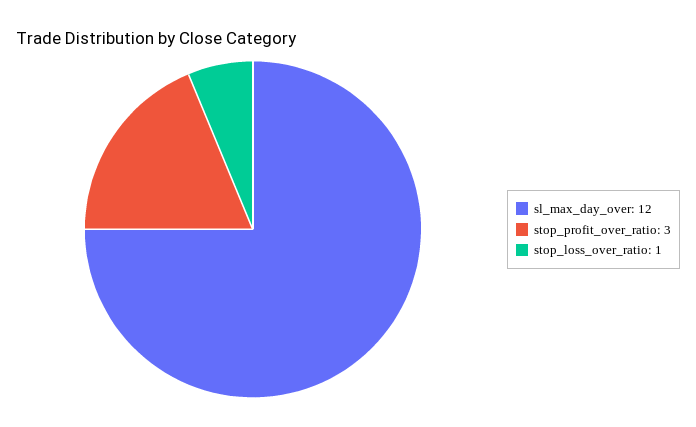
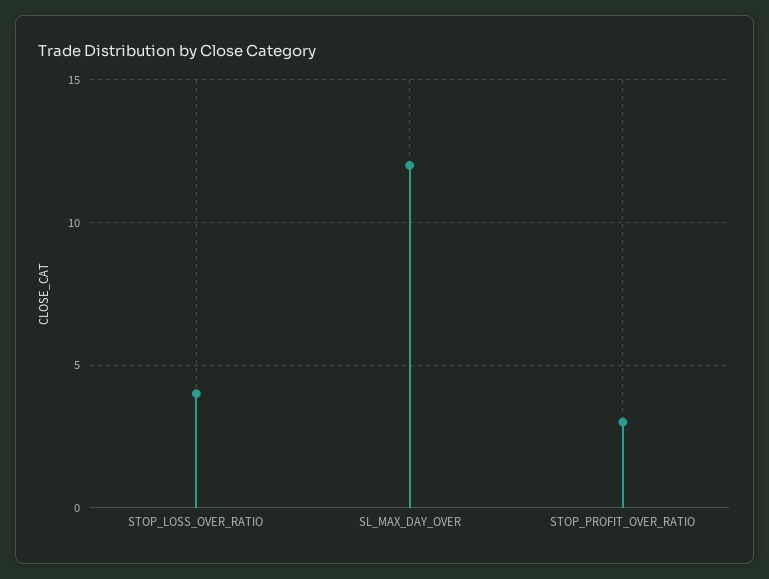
  {
    "sl_max_day_over": 12,
    "stop_profit_over_ratio": 3,
-   "stop_loss_over_ratio": 1
+   "stop_loss_over_ratio": 4
  }

